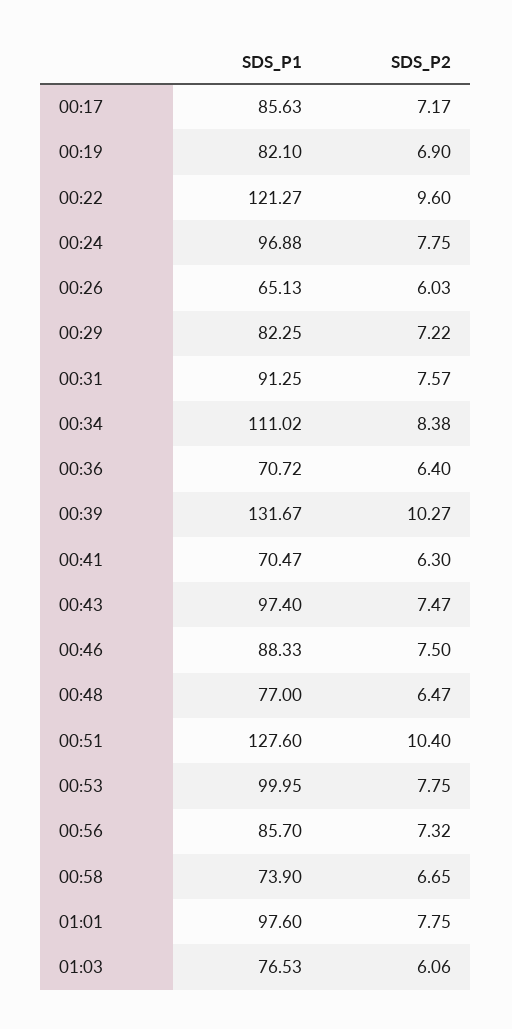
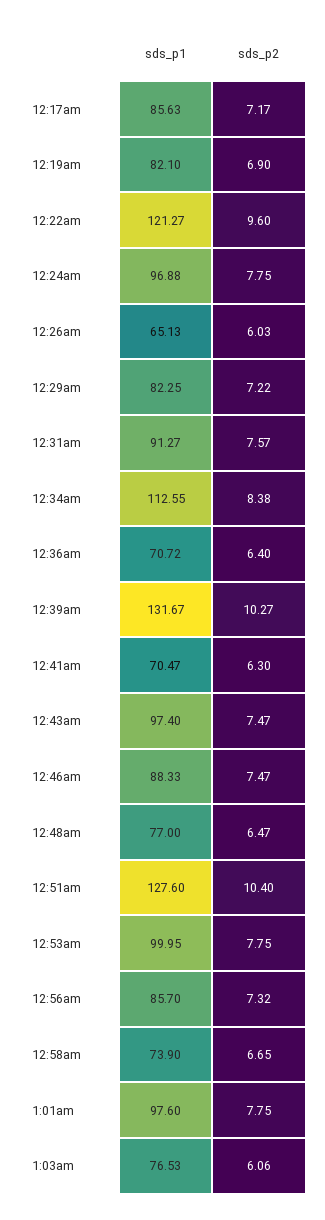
  {
    "SDS_P1": {
      "00:17": 85.63,
      "00:19": 82.1,
      "00:22": 121.27,
      "00:24": 96.88,
      "00:26": 65.13,
      "00:29": 82.25,
-     "00:31": 91.25,
+     "00:31": 91.27,
-     "00:34": 111.02,
+     "00:34": 112.55,
      "00:36": 70.72,
      "00:39": 131.67,
      "00:41": 70.47,
      "00:43": 97.4,
      "00:46": 88.33,
      "00:48": 77,
      "00:51": 127.6,
      "00:53": 99.95,
      "00:56": 85.7,
      "00:58": 73.9,
      "01:01": 97.6,
      "01:03": 76.53
    },
    "SDS_P2": {
      "00:17": 7.17,
      "00:19": 6.9,
      "00:22": 9.6,
      "00:24": 7.75,
      "00:26": 6.03,
      "00:29": 7.22,
      "00:31": 7.57,
      "00:34": 8.38,
      "00:36": 6.4,
      "00:39": 10.27,
      "00:41": 6.3,
      "00:43": 7.47,
-     "00:46": 7.5,
+     "00:46": 7.47,
      "00:48": 6.47,
      "00:51": 10.4,
      "00:53": 7.75,
      "00:56": 7.32,
      "00:58": 6.65,
      "01:01": 7.75,
      "01:03": 6.06
    }
  }

